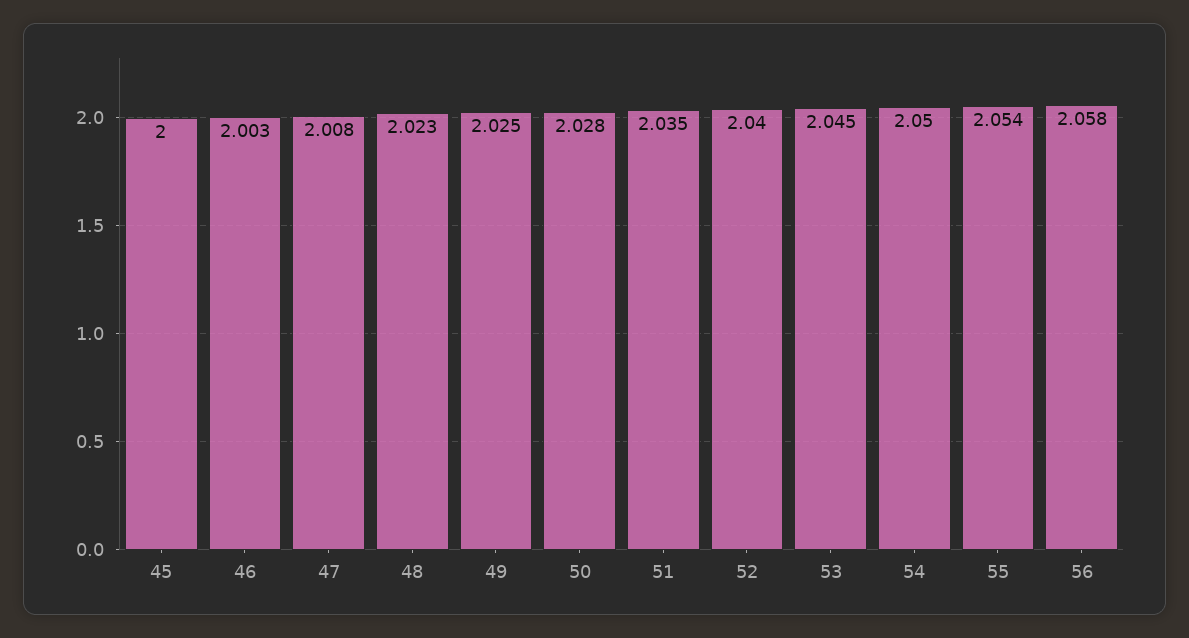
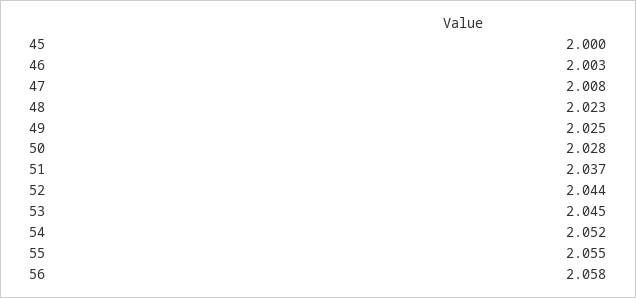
  {
    "45": 2,
    "46": 2.003,
    "47": 2.008,
    "48": 2.023,
    "49": 2.025,
    "50": 2.028,
-   "51": 2.035,
+   "51": 2.037,
-   "52": 2.04,
+   "52": 2.044,
    "53": 2.045,
-   "54": 2.05,
+   "54": 2.052,
-   "55": 2.054,
+   "55": 2.055,
    "56": 2.058
  }

